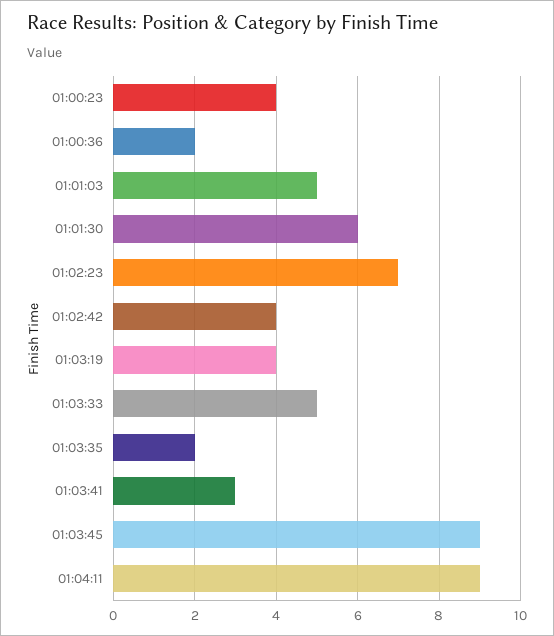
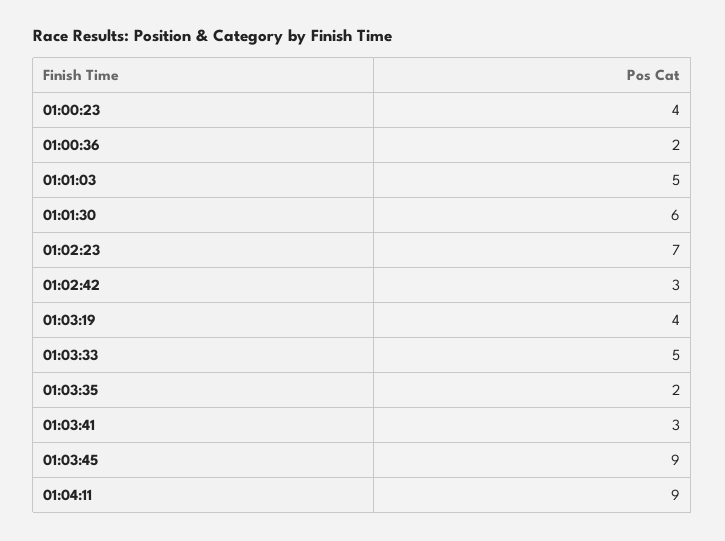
  {
    "01:00:23": 4,
    "01:00:36": 2,
    "01:01:03": 5,
    "01:01:30": 6,
    "01:02:23": 7,
-   "01:02:42": 4,
+   "01:02:42": 3,
    "01:03:19": 4,
    "01:03:33": 5,
    "01:03:35": 2,
    "01:03:41": 3,
    "01:03:45": 9,
    "01:04:11": 9
  }

